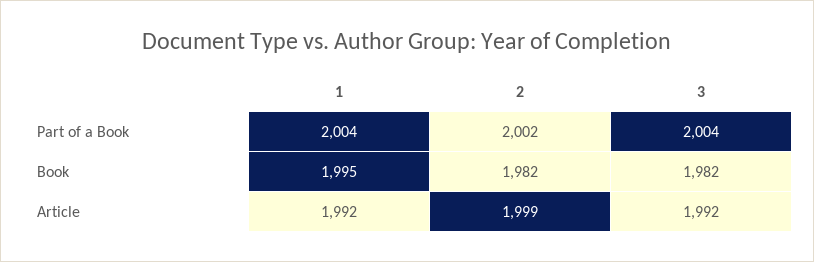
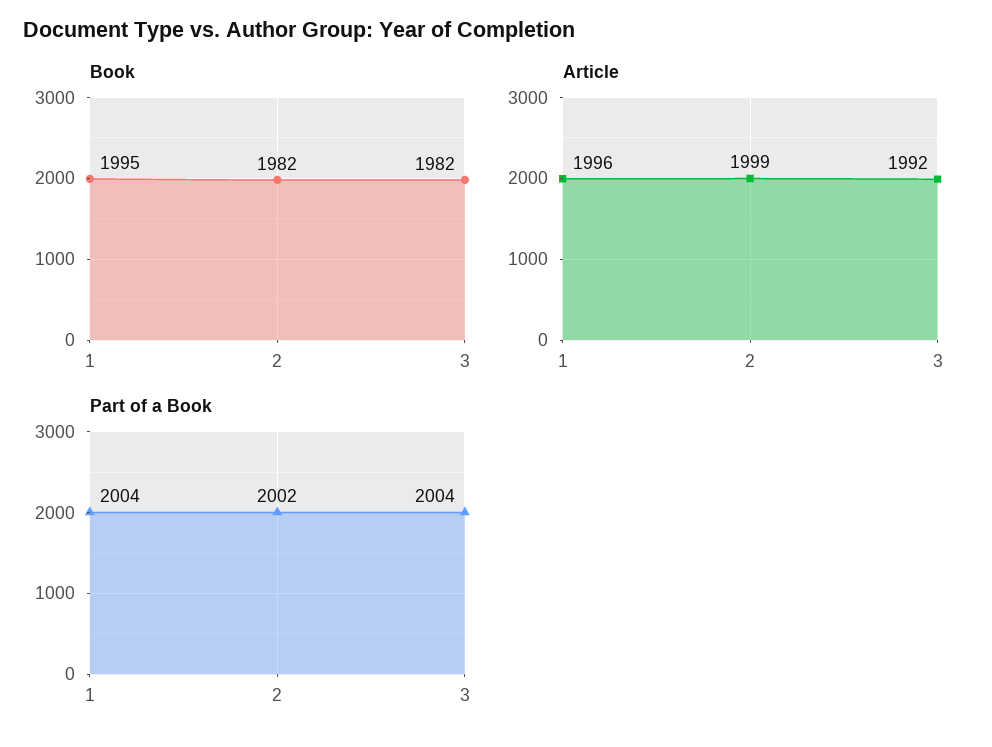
  {
    "Part of a Book": {
      "1": 2004,
      "2": 2002,
      "3": 2004
    },
    "Book": {
      "1": 1995,
      "2": 1982,
      "3": 1982
    },
    "Article": {
-     "1": 1992,
+     "1": 1996,
      "2": 1999,
      "3": 1992
    }
  }

